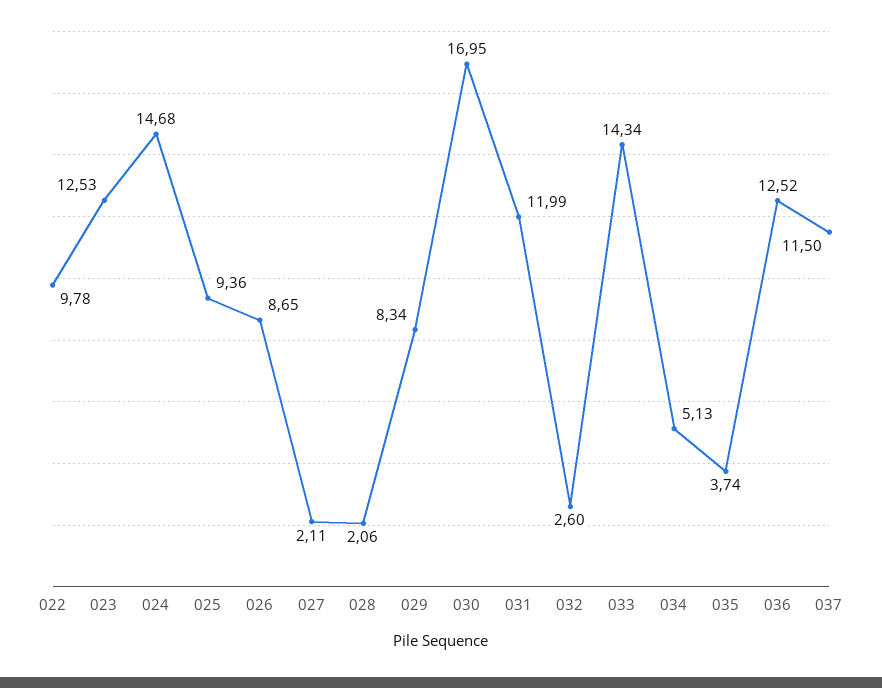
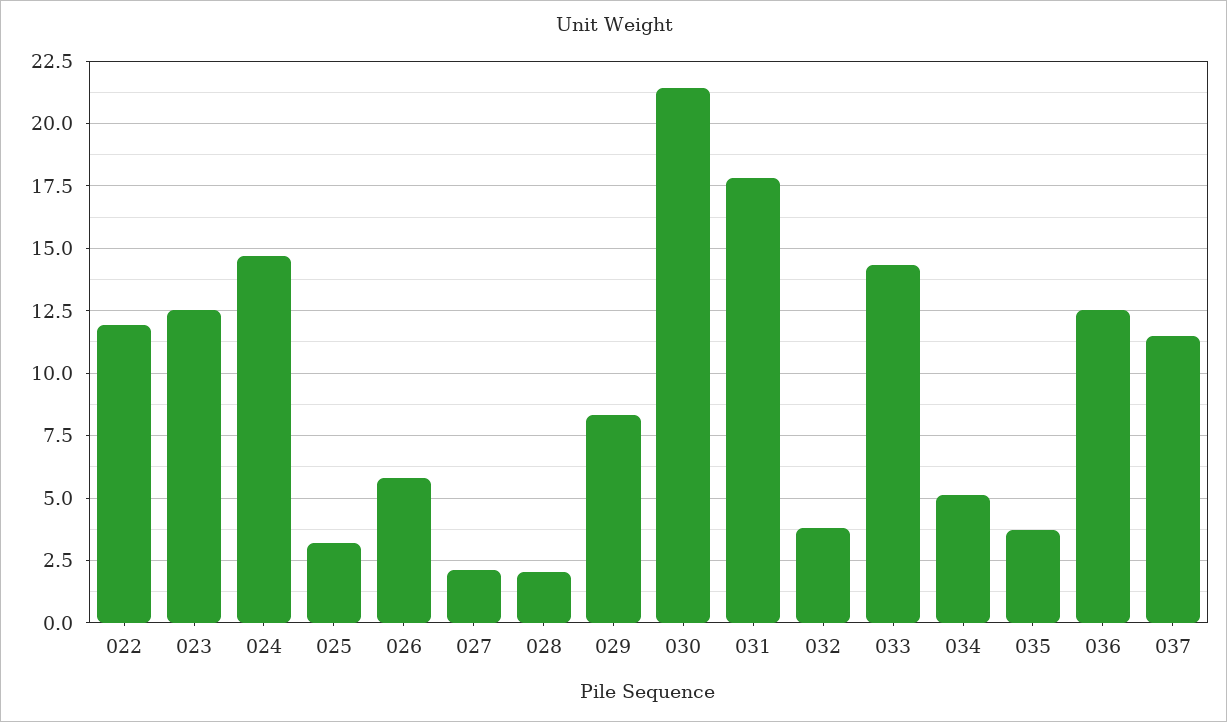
  {
-   "022": 9.78,
+   "022": 12,
    "023": 12.53,
    "024": 14.68,
-   "025": 9.36,
+   "025": 3.25,
-   "026": 8.65,
+   "026": 5.75,
    "027": 2.11,
    "028": 2.06,
    "029": 8.34,
-   "030": 16.95,
+   "030": 21.5,
-   "031": 11.99,
+   "031": 17.75,
-   "032": 2.6,
+   "032": 3.75,
    "033": 14.34,
    "034": 5.13,
    "035": 3.74,
    "036": 12.52,
    "037": 11.5
  }

